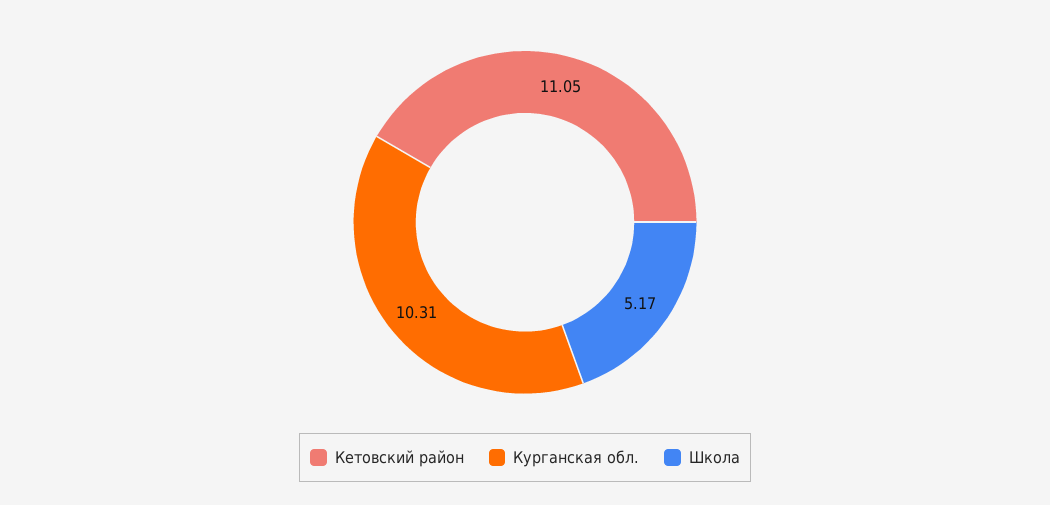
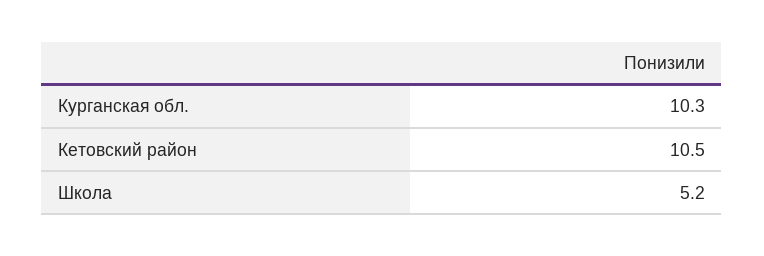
  {
-   "Кетовский район": 11.05,
+   "Кетовский район": 10.5,
    "Курганская обл.": 10.31,
    "Школа": 5.17
  }

